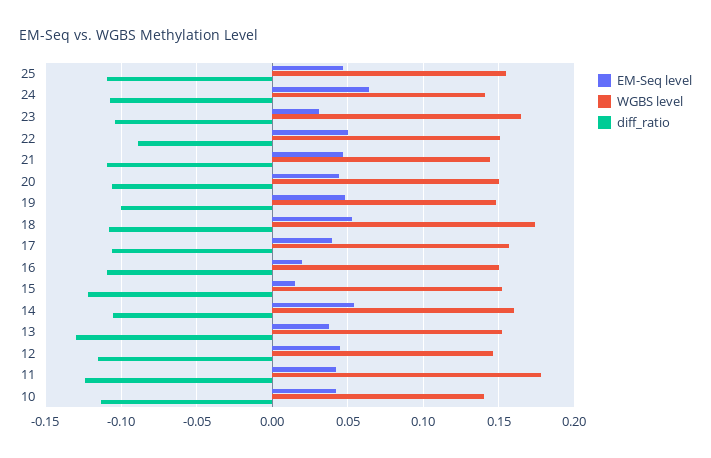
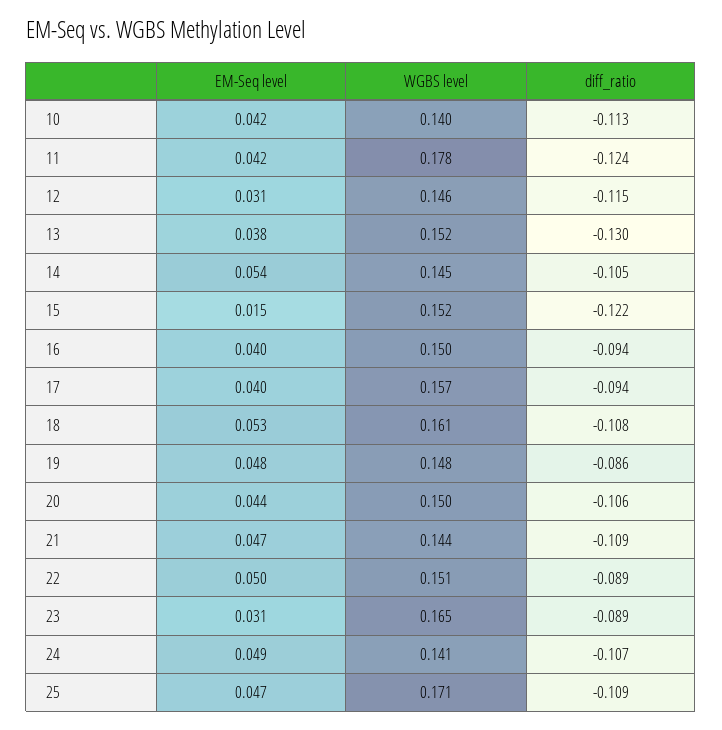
  {
    "EM-Seq level": {
      "25": 0.047,
-     "24": 0.065,
+     "24": 0.049,
      "23": 0.031,
      "22": 0.05,
      "21": 0.047,
      "20": 0.044,
      "19": 0.048,
      "18": 0.053,
      "17": 0.04,
-     "16": 0.02,
+     "16": 0.04,
      "15": 0.015,
      "14": 0.054,
      "13": 0.038,
-     "12": 0.045,
+     "12": 0.031,
      "11": 0.042,
      "10": 0.042
    },
    "WGBS level": {
-     "25": 0.155,
+     "25": 0.171,
      "24": 0.141,
      "23": 0.165,
      "22": 0.151,
      "21": 0.144,
      "20": 0.15,
      "19": 0.148,
-     "18": 0.175,
+     "18": 0.161,
      "17": 0.157,
      "16": 0.15,
      "15": 0.152,
-     "14": 0.16,
+     "14": 0.145,
      "13": 0.152,
      "12": 0.146,
      "11": 0.178,
      "10": 0.14
    },
    "diff_ratio": {
      "25": -0.109,
      "24": -0.107,
-     "23": -0.105,
+     "23": -0.089,
      "22": -0.089,
      "21": -0.109,
      "20": -0.106,
-     "19": -0.1,
+     "19": -0.086,
      "18": -0.108,
-     "17": -0.105,
+     "17": -0.094,
-     "16": -0.11,
+     "16": -0.094,
      "15": -0.122,
      "14": -0.105,
      "13": -0.13,
      "12": -0.115,
      "11": -0.124,
      "10": -0.113
    }
  }

